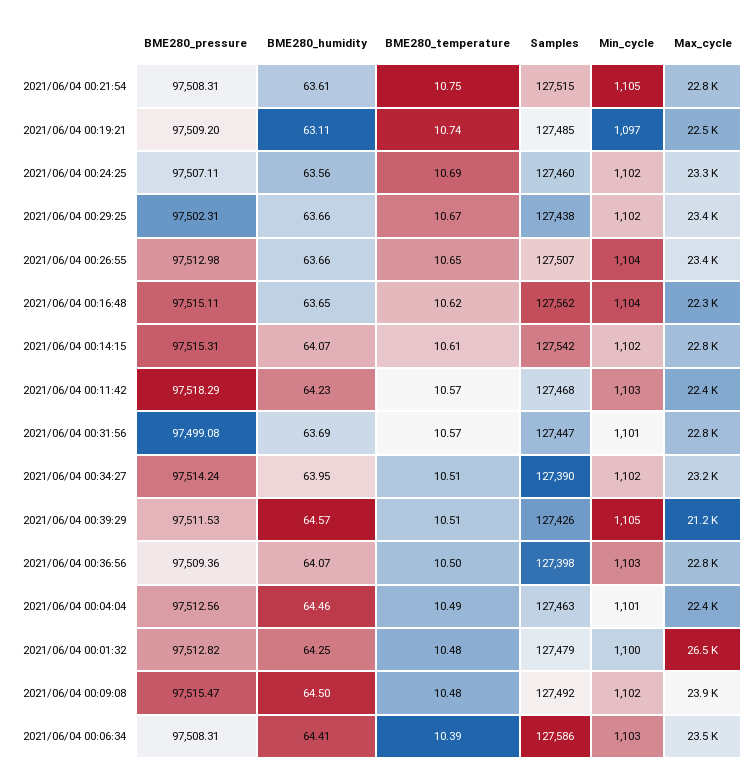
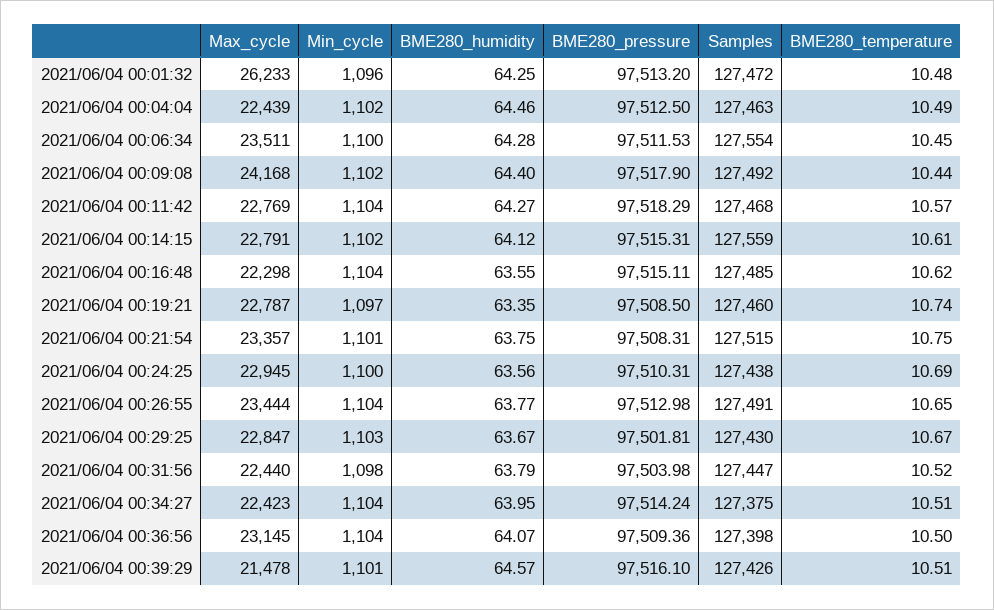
  {
    "BME280_pressure": {
      "2021/06/04 00:21:54": 97508.31,
-     "2021/06/04 00:19:21": 97509.2,
+     "2021/06/04 00:19:21": 97508.5,
-     "2021/06/04 00:24:25": 97507.11,
+     "2021/06/04 00:24:25": 97510.31,
-     "2021/06/04 00:29:25": 97502.31,
+     "2021/06/04 00:29:25": 97501.81,
      "2021/06/04 00:26:55": 97512.98,
      "2021/06/04 00:16:48": 97515.11,
      "2021/06/04 00:14:15": 97515.31,
      "2021/06/04 00:11:42": 97518.29,
-     "2021/06/04 00:31:56": 97499.08,
+     "2021/06/04 00:31:56": 97503.98,
      "2021/06/04 00:34:27": 97514.24,
-     "2021/06/04 00:39:29": 97511.53,
+     "2021/06/04 00:39:29": 97516.1,
      "2021/06/04 00:36:56": 97509.36,
-     "2021/06/04 00:04:04": 97512.56,
+     "2021/06/04 00:04:04": 97512.5,
-     "2021/06/04 00:01:32": 97512.82,
+     "2021/06/04 00:01:32": 97513.2,
-     "2021/06/04 00:09:08": 97515.47,
+     "2021/06/04 00:09:08": 97517.9,
-     "2021/06/04 00:06:34": 97508.31
+     "2021/06/04 00:06:34": 97511.53
    },
    "BME280_humidity": {
-     "2021/06/04 00:21:54": 63.61,
+     "2021/06/04 00:21:54": 63.75,
-     "2021/06/04 00:19:21": 63.11,
+     "2021/06/04 00:19:21": 63.35,
      "2021/06/04 00:24:25": 63.56,
-     "2021/06/04 00:29:25": 63.66,
+     "2021/06/04 00:29:25": 63.67,
-     "2021/06/04 00:26:55": 63.66,
+     "2021/06/04 00:26:55": 63.77,
-     "2021/06/04 00:16:48": 63.65,
+     "2021/06/04 00:16:48": 63.55,
-     "2021/06/04 00:14:15": 64.07,
+     "2021/06/04 00:14:15": 64.12,
-     "2021/06/04 00:11:42": 64.23,
+     "2021/06/04 00:11:42": 64.27,
-     "2021/06/04 00:31:56": 63.69,
+     "2021/06/04 00:31:56": 63.79,
      "2021/06/04 00:34:27": 63.95,
      "2021/06/04 00:39:29": 64.57,
      "2021/06/04 00:36:56": 64.07,
      "2021/06/04 00:04:04": 64.46,
      "2021/06/04 00:01:32": 64.25,
-     "2021/06/04 00:09:08": 64.5,
+     "2021/06/04 00:09:08": 64.4,
-     "2021/06/04 00:06:34": 64.41
+     "2021/06/04 00:06:34": 64.28
    },
    "BME280_temperature": {
      "2021/06/04 00:21:54": 10.75,
      "2021/06/04 00:19:21": 10.74,
      "2021/06/04 00:24:25": 10.69,
      "2021/06/04 00:29:25": 10.67,
      "2021/06/04 00:26:55": 10.65,
      "2021/06/04 00:16:48": 10.62,
      "2021/06/04 00:14:15": 10.61,
      "2021/06/04 00:11:42": 10.57,
-     "2021/06/04 00:31:56": 10.57,
+     "2021/06/04 00:31:56": 10.52,
      "2021/06/04 00:34:27": 10.51,
      "2021/06/04 00:39:29": 10.51,
      "2021/06/04 00:36:56": 10.5,
      "2021/06/04 00:04:04": 10.49,
      "2021/06/04 00:01:32": 10.48,
-     "2021/06/04 00:09:08": 10.48,
+     "2021/06/04 00:09:08": 10.44,
-     "2021/06/04 00:06:34": 10.39
+     "2021/06/04 00:06:34": 10.45
    },
    "Samples": {
      "2021/06/04 00:21:54": 127515,
-     "2021/06/04 00:19:21": 127485,
+     "2021/06/04 00:19:21": 127460,
-     "2021/06/04 00:24:25": 127460,
+     "2021/06/04 00:24:25": 127438,
-     "2021/06/04 00:29:25": 127438,
+     "2021/06/04 00:29:25": 127430,
-     "2021/06/04 00:26:55": 127507,
+     "2021/06/04 00:26:55": 127491,
-     "2021/06/04 00:16:48": 127562,
+     "2021/06/04 00:16:48": 127485,
-     "2021/06/04 00:14:15": 127542,
+     "2021/06/04 00:14:15": 127559,
      "2021/06/04 00:11:42": 127468,
      "2021/06/04 00:31:56": 127447,
-     "2021/06/04 00:34:27": 127390,
+     "2021/06/04 00:34:27": 127375,
      "2021/06/04 00:39:29": 127426,
      "2021/06/04 00:36:56": 127398,
      "2021/06/04 00:04:04": 127463,
-     "2021/06/04 00:01:32": 127479,
+     "2021/06/04 00:01:32": 127472,
      "2021/06/04 00:09:08": 127492,
-     "2021/06/04 00:06:34": 127586
+     "2021/06/04 00:06:34": 127554
    },
    "Min_cycle": {
-     "2021/06/04 00:21:54": 1105,
+     "2021/06/04 00:21:54": 1101,
      "2021/06/04 00:19:21": 1097,
-     "2021/06/04 00:24:25": 1102,
+     "2021/06/04 00:24:25": 1100,
-     "2021/06/04 00:29:25": 1102,
+     "2021/06/04 00:29:25": 1103,
      "2021/06/04 00:26:55": 1104,
      "2021/06/04 00:16:48": 1104,
      "2021/06/04 00:14:15": 1102,
-     "2021/06/04 00:11:42": 1103,
+     "2021/06/04 00:11:42": 1104,
-     "2021/06/04 00:31:56": 1101,
+     "2021/06/04 00:31:56": 1098,
-     "2021/06/04 00:34:27": 1102,
+     "2021/06/04 00:34:27": 1104,
-     "2021/06/04 00:39:29": 1105,
+     "2021/06/04 00:39:29": 1101,
-     "2021/06/04 00:36:56": 1103,
+     "2021/06/04 00:36:56": 1104,
-     "2021/06/04 00:04:04": 1101,
+     "2021/06/04 00:04:04": 1102,
-     "2021/06/04 00:01:32": 1100,
+     "2021/06/04 00:01:32": 1096,
      "2021/06/04 00:09:08": 1102,
-     "2021/06/04 00:06:34": 1103
+     "2021/06/04 00:06:34": 1100
    },
    "Max_cycle": {
-     "2021/06/04 00:21:54": 22800,
+     "2021/06/04 00:21:54": 23357,
-     "2021/06/04 00:19:21": 22500,
+     "2021/06/04 00:19:21": 22787,
-     "2021/06/04 00:24:25": 23300,
+     "2021/06/04 00:24:25": 22945,
-     "2021/06/04 00:29:25": 23400,
+     "2021/06/04 00:29:25": 22847,
      "2021/06/04 00:26:55": 23444,
      "2021/06/04 00:16:48": 22298,
      "2021/06/04 00:14:15": 22791,
-     "2021/06/04 00:11:42": 22400,
+     "2021/06/04 00:11:42": 22769,
-     "2021/06/04 00:31:56": 22800,
+     "2021/06/04 00:31:56": 22440,
-     "2021/06/04 00:34:27": 23200,
+     "2021/06/04 00:34:27": 22423,
-     "2021/06/04 00:39:29": 21200,
+     "2021/06/04 00:39:29": 21478,
-     "2021/06/04 00:36:56": 22800,
+     "2021/06/04 00:36:56": 23145,
      "2021/06/04 00:04:04": 22439,
-     "2021/06/04 00:01:32": 26500,
+     "2021/06/04 00:01:32": 26233,
-     "2021/06/04 00:09:08": 23900,
+     "2021/06/04 00:09:08": 24168,
      "2021/06/04 00:06:34": 23511
    }
  }

